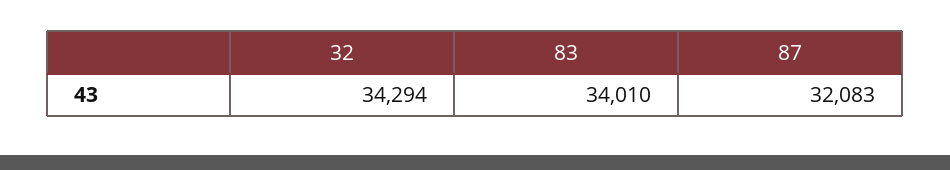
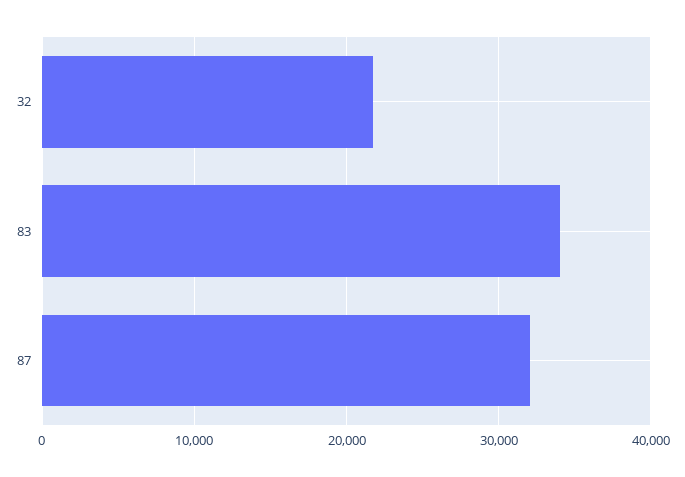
  {
-   "32": 34294,
+   "32": 22000,
    "83": 34010,
    "87": 32083
  }

